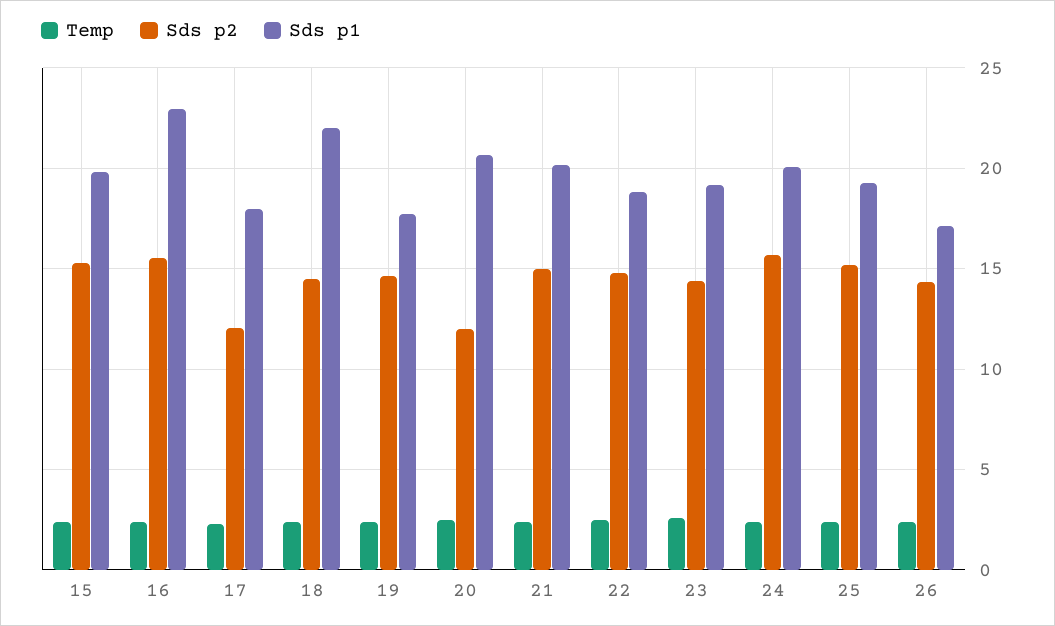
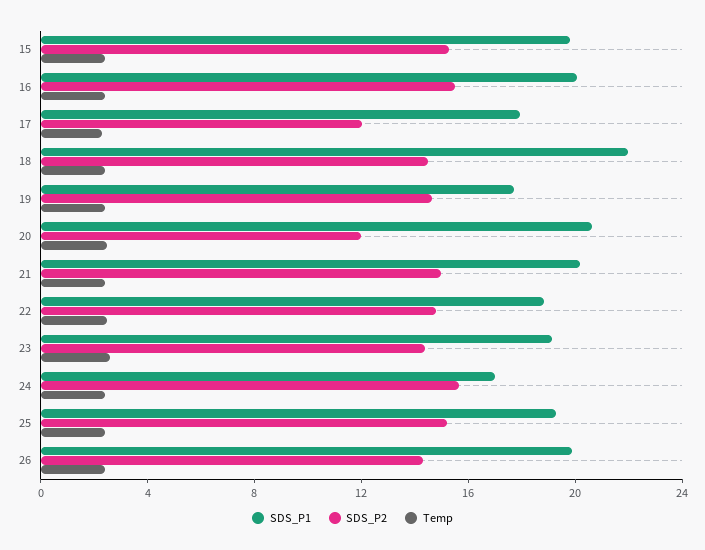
  {
    "Temp": {
      "15": 2.5,
      "16": 2.5,
      "17": 2.5,
      "18": 2.5,
      "19": 2.5,
      "20": 2.5,
      "21": 2.5,
      "22": 2.5,
      "23": 2.5,
      "24": 2.5,
      "25": 2.5,
      "26": 2.5
    },
    "Sds p2": {
      "15": 15.5,
      "16": 15.5,
      "17": 12,
      "18": 14.5,
      "19": 14.5,
      "20": 12,
      "21": 15,
      "22": 15,
      "23": 14.5,
      "24": 15.5,
      "25": 15,
      "26": 14.5
    },
    "Sds p1": {
      "15": 20,
-     "16": 23,
+     "16": 20,
      "17": 18,
      "18": 22,
      "19": 17.5,
      "20": 20.5,
      "21": 20,
      "22": 19,
      "23": 19,
-     "24": 20,
+     "24": 17,
      "25": 19.5,
-     "26": 17
+     "26": 20
    }
  }

